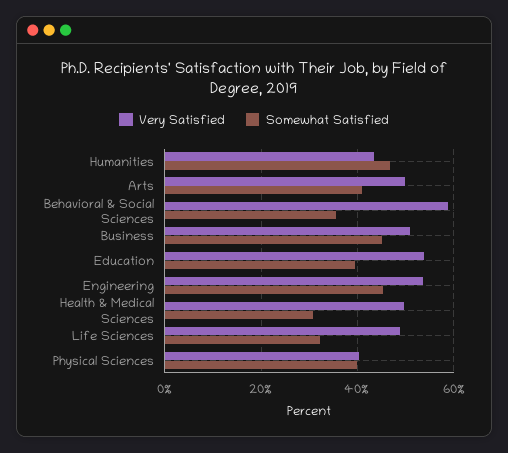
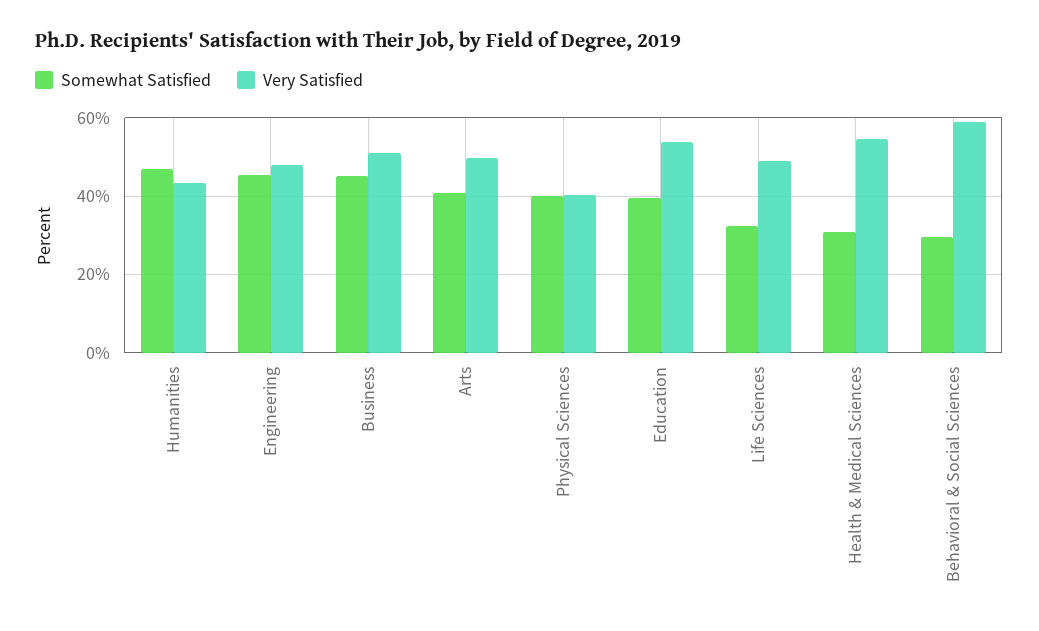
  {
    "Very Satisfied": {
      "Humanities": 44,
      "Arts": 50,
      "Behavioral & Social Sciences": 58,
      "Business": 50,
      "Education": 54,
-     "Engineering": 54,
+     "Engineering": 48,
-     "Health & Medical Sciences": 50,
+     "Health & Medical Sciences": 54,
      "Life Sciences": 48,
      "Physical Sciences": 40
    },
    "Somewhat Satisfied": {
      "Humanities": 46,
      "Arts": 40,
-     "Behavioral & Social Sciences": 36,
+     "Behavioral & Social Sciences": 30,
      "Business": 46,
      "Education": 40,
      "Engineering": 46,
      "Health & Medical Sciences": 30,
      "Life Sciences": 32,
      "Physical Sciences": 40
    }
  }

